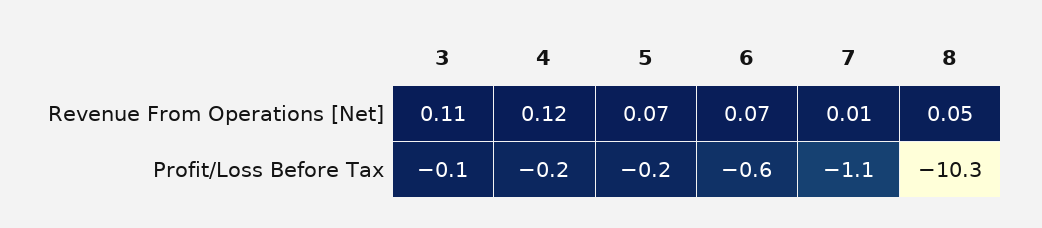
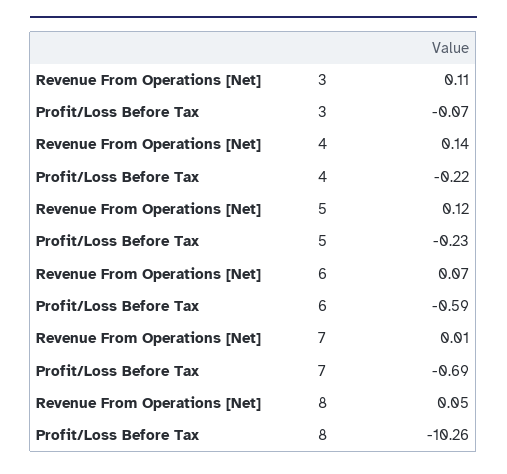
  {
    "3": {
      "Revenue From Operations [Net]": 0.11,
      "Profit/Loss Before Tax": -0.07
    },
    "4": {
-     "Revenue From Operations [Net]": 0.12,
+     "Revenue From Operations [Net]": 0.14,
      "Profit/Loss Before Tax": -0.22
    },
    "5": {
-     "Revenue From Operations [Net]": 0.07,
+     "Revenue From Operations [Net]": 0.12,
      "Profit/Loss Before Tax": -0.23
    },
    "6": {
      "Revenue From Operations [Net]": 0.07,
      "Profit/Loss Before Tax": -0.59
    },
    "7": {
      "Revenue From Operations [Net]": 0.01,
-     "Profit/Loss Before Tax": -1.1
+     "Profit/Loss Before Tax": -0.69
    },
    "8": {
      "Revenue From Operations [Net]": 0.05,
      "Profit/Loss Before Tax": -10.26
    }
  }

